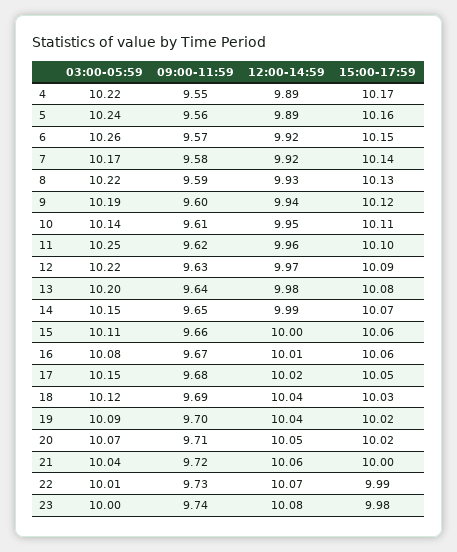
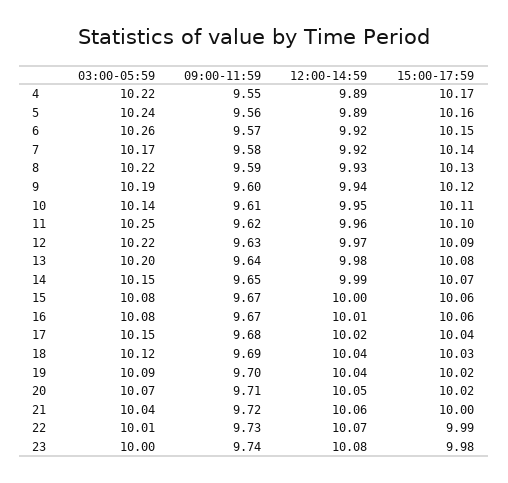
  {
    "03:00-05:59": {
      "4": 10.22,
      "5": 10.24,
      "6": 10.26,
      "7": 10.17,
      "8": 10.22,
      "9": 10.19,
      "10": 10.14,
      "11": 10.25,
      "12": 10.22,
      "13": 10.2,
      "14": 10.15,
-     "15": 10.11,
+     "15": 10.08,
      "16": 10.08,
      "17": 10.15,
      "18": 10.12,
      "19": 10.09,
      "20": 10.07,
      "21": 10.04,
      "22": 10.01,
      "23": 10
    },
    "09:00-11:59": {
      "4": 9.55,
      "5": 9.56,
      "6": 9.57,
      "7": 9.58,
      "8": 9.59,
      "9": 9.6,
      "10": 9.61,
      "11": 9.62,
      "12": 9.63,
      "13": 9.64,
      "14": 9.65,
-     "15": 9.66,
+     "15": 9.67,
      "16": 9.67,
      "17": 9.68,
      "18": 9.69,
      "19": 9.7,
      "20": 9.71,
      "21": 9.72,
      "22": 9.73,
      "23": 9.74
    },
    "12:00-14:59": {
      "4": 9.89,
      "5": 9.89,
      "6": 9.92,
      "7": 9.92,
      "8": 9.93,
      "9": 9.94,
      "10": 9.95,
      "11": 9.96,
      "12": 9.97,
      "13": 9.98,
      "14": 9.99,
      "15": 10,
      "16": 10.01,
      "17": 10.02,
      "18": 10.04,
      "19": 10.04,
      "20": 10.05,
      "21": 10.06,
      "22": 10.07,
      "23": 10.08
    },
    "15:00-17:59": {
      "4": 10.17,
      "5": 10.16,
      "6": 10.15,
      "7": 10.14,
      "8": 10.13,
      "9": 10.12,
      "10": 10.11,
      "11": 10.1,
      "12": 10.09,
      "13": 10.08,
      "14": 10.07,
      "15": 10.06,
      "16": 10.06,
-     "17": 10.05,
+     "17": 10.04,
      "18": 10.03,
      "19": 10.02,
      "20": 10.02,
      "21": 10,
      "22": 9.99,
      "23": 9.98
    }
  }

